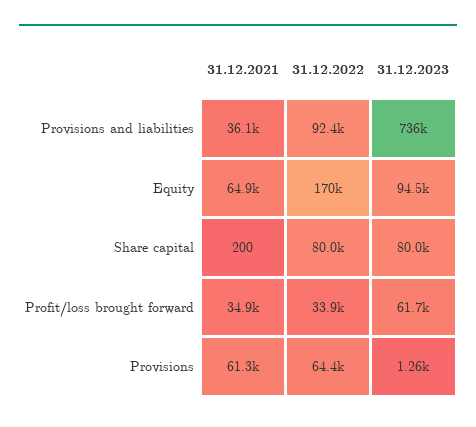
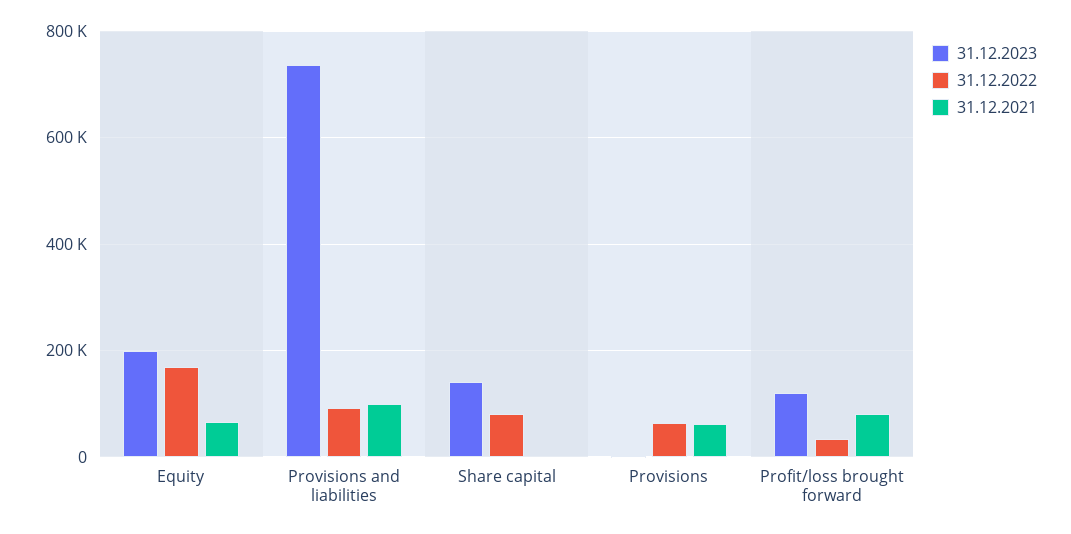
  {
    "31.12.2021": {
-     "Provisions and liabilities": 36100,
+     "Provisions and liabilities": 100000,
      "Equity": 64900,
      "Share capital": 200,
-     "Profit/loss brought forward": 34900,
+     "Profit/loss brought forward": 80000,
      "Provisions": 61300
    },
    "31.12.2022": {
      "Provisions and liabilities": 92400,
      "Equity": 170000,
      "Share capital": 80000,
      "Profit/loss brought forward": 33900,
      "Provisions": 64400
    },
    "31.12.2023": {
      "Provisions and liabilities": 736000,
-     "Equity": 94500,
+     "Equity": 200000,
-     "Share capital": 80000,
+     "Share capital": 140000,
-     "Profit/loss brought forward": 61700,
+     "Profit/loss brought forward": 120000,
      "Provisions": 1260
    }
  }

